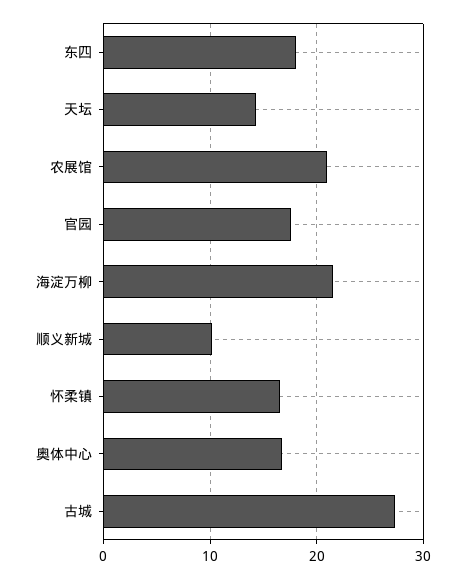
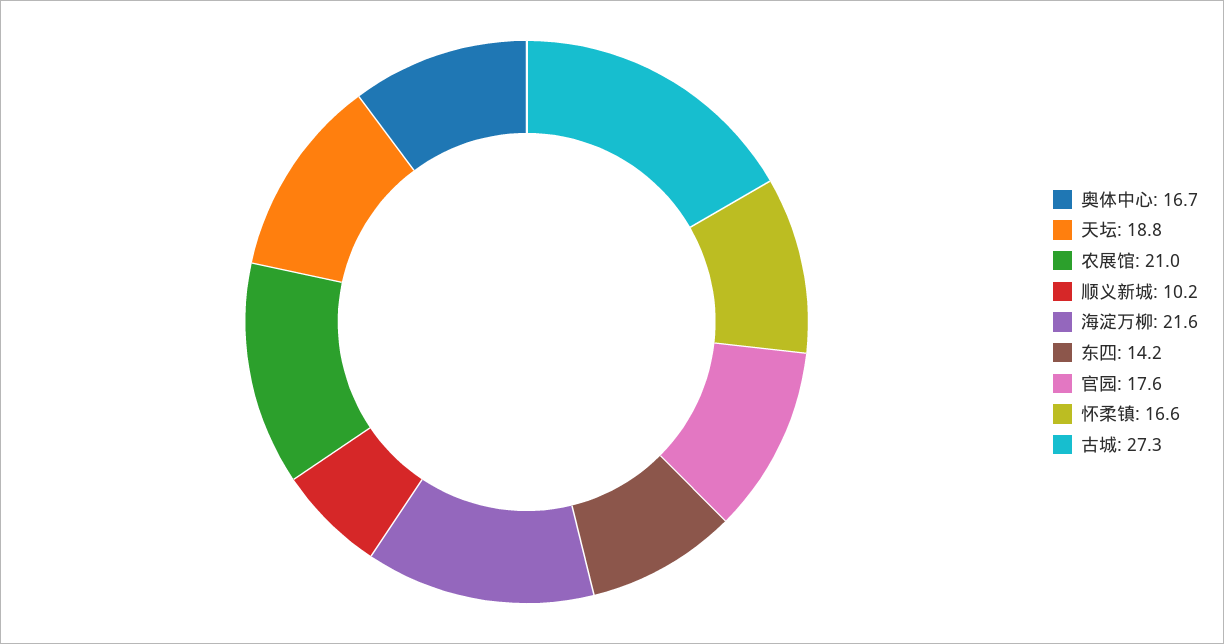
  {
-   "东四": 18,
+   "东四": 14.2,
-   "天坛": 14,
+   "天坛": 18.8,
    "农展馆": 21,
    "官园": 17.6,
    "海淀万柳": 21.6,
    "顺义新城": 10.2,
    "怀柔镇": 16.6,
    "奥体中心": 16.7,
    "古城": 27.3
  }

